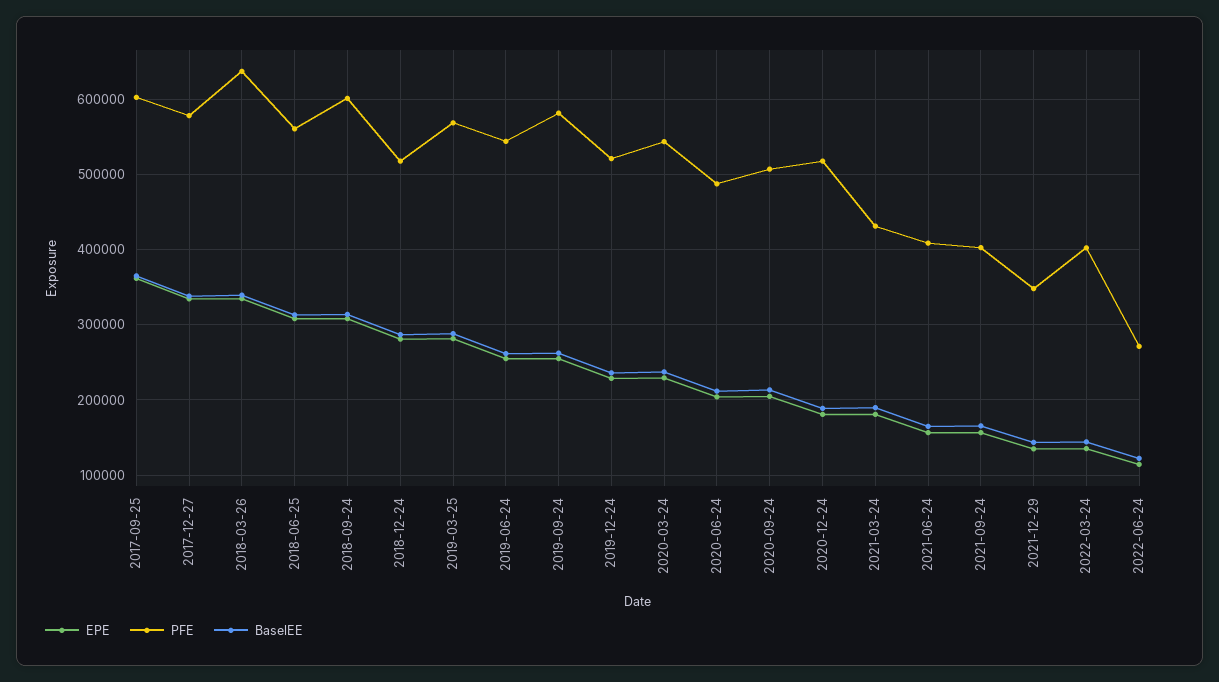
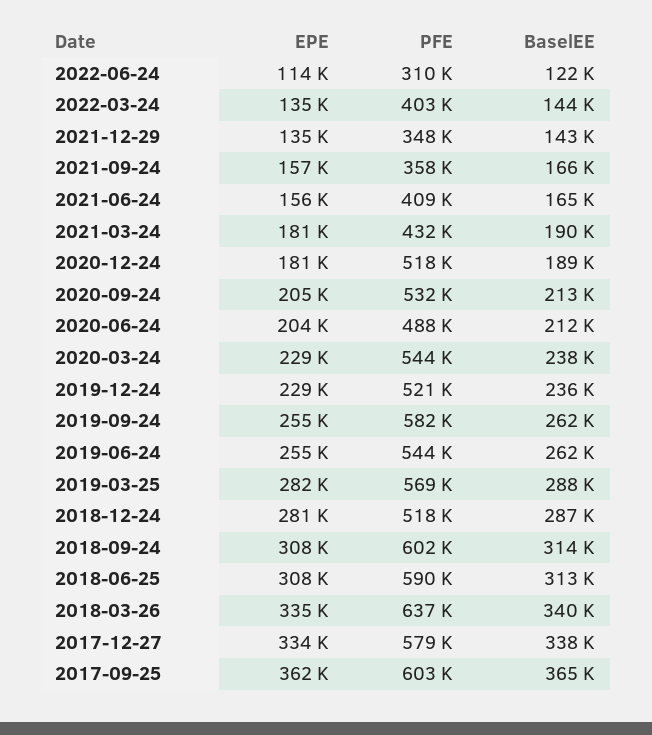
  {
    "EPE": {
      "2017-09-25": 362000,
      "2017-12-27": 334000,
      "2018-03-26": 335000,
      "2018-06-25": 308000,
      "2018-09-24": 308000,
      "2018-12-24": 281000,
      "2019-03-25": 282000,
      "2019-06-24": 255000,
      "2019-09-24": 255000,
      "2019-12-24": 229000,
      "2020-03-24": 229000,
      "2020-06-24": 204000,
      "2020-09-24": 205000,
      "2020-12-24": 181000,
      "2021-03-24": 181000,
      "2021-06-24": 156000,
      "2021-09-24": 157000,
      "2021-12-29": 135000,
      "2022-03-24": 135000,
      "2022-06-24": 114000
    },
    "PFE": {
      "2017-09-25": 603000,
      "2017-12-27": 579000,
      "2018-03-26": 637000,
-     "2018-06-25": 560000,
+     "2018-06-25": 590000,
      "2018-09-24": 602000,
      "2018-12-24": 518000,
      "2019-03-25": 569000,
      "2019-06-24": 544000,
      "2019-09-24": 582000,
      "2019-12-24": 521000,
      "2020-03-24": 544000,
      "2020-06-24": 488000,
-     "2020-09-24": 510000,
+     "2020-09-24": 532000,
      "2020-12-24": 518000,
      "2021-03-24": 432000,
      "2021-06-24": 409000,
-     "2021-09-24": 400000,
+     "2021-09-24": 358000,
      "2021-12-29": 348000,
      "2022-03-24": 403000,
-     "2022-06-24": 270000
+     "2022-06-24": 310000
    },
    "BaselEE": {
      "2017-09-25": 365000,
      "2017-12-27": 338000,
      "2018-03-26": 340000,
      "2018-06-25": 313000,
      "2018-09-24": 314000,
      "2018-12-24": 287000,
      "2019-03-25": 288000,
      "2019-06-24": 262000,
      "2019-09-24": 262000,
      "2019-12-24": 236000,
      "2020-03-24": 238000,
      "2020-06-24": 212000,
      "2020-09-24": 213000,
      "2020-12-24": 189000,
      "2021-03-24": 190000,
      "2021-06-24": 165000,
      "2021-09-24": 166000,
      "2021-12-29": 143000,
      "2022-03-24": 144000,
      "2022-06-24": 122000
    }
  }

